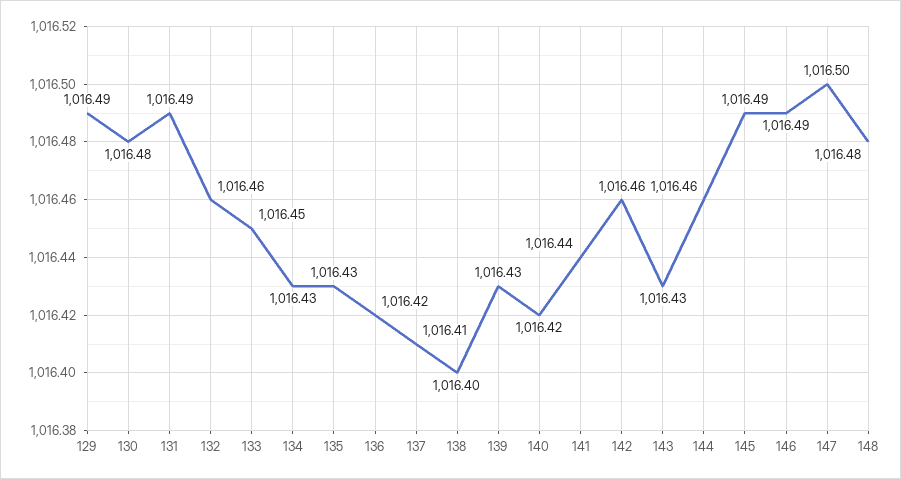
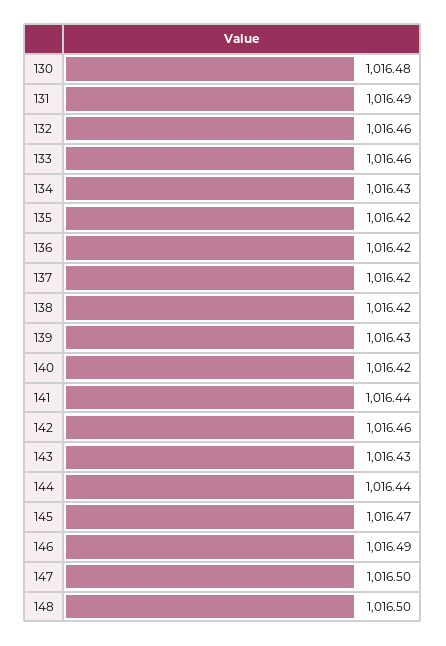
  {
-   "129": 1016.49,
    "130": 1016.48,
    "131": 1016.49,
    "132": 1016.46,
-   "133": 1016.45,
+   "133": 1016.46,
    "134": 1016.43,
-   "135": 1016.43,
+   "135": 1016.42,
    "136": 1016.42,
-   "137": 1016.41,
+   "137": 1016.42,
-   "138": 1016.4,
+   "138": 1016.42,
    "139": 1016.43,
    "140": 1016.42,
    "141": 1016.44,
    "142": 1016.46,
    "143": 1016.43,
-   "144": 1016.46,
+   "144": 1016.44,
-   "145": 1016.49,
+   "145": 1016.47,
    "146": 1016.49,
    "147": 1016.5,
-   "148": 1016.48
+   "148": 1016.5
  }

